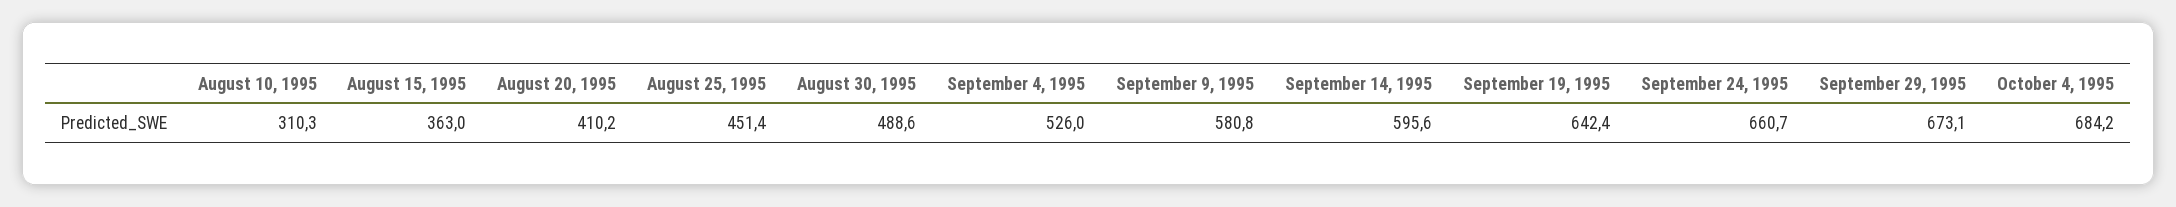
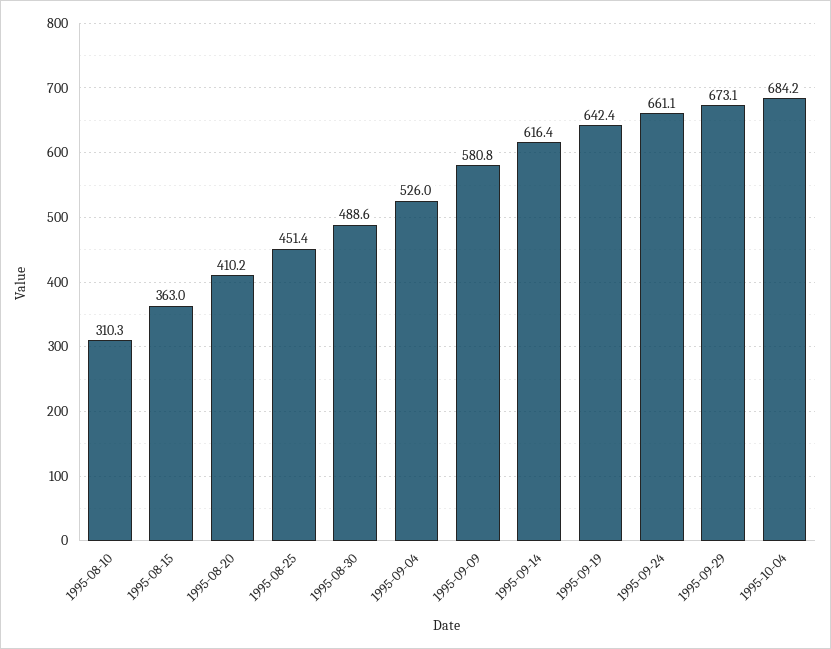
  {
    "August 10, 1995": 310.3,
    "August 15, 1995": 363,
    "August 20, 1995": 410.2,
    "August 25, 1995": 451.4,
    "August 30, 1995": 488.6,
    "September 4, 1995": 526,
    "September 9, 1995": 580.8,
-   "September 14, 1995": 595.6,
+   "September 14, 1995": 616.4,
    "September 19, 1995": 642.4,
-   "September 24, 1995": 660.7,
+   "September 24, 1995": 661.1,
    "September 29, 1995": 673.1,
    "October 4, 1995": 684.2
  }

